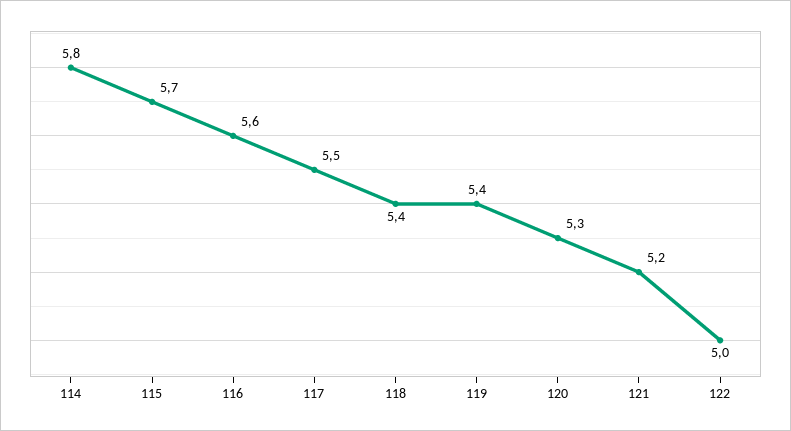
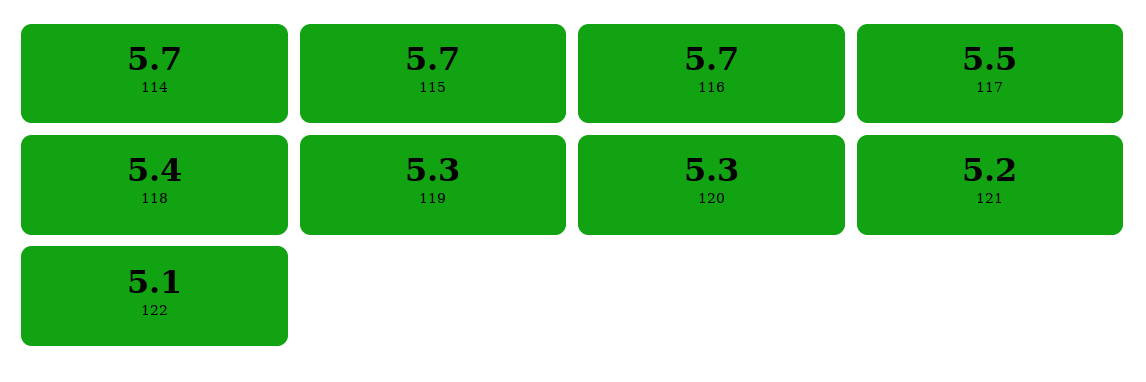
  {
-   "114": 5.8,
+   "114": 5.7,
    "115": 5.7,
-   "116": 5.6,
+   "116": 5.7,
    "117": 5.5,
    "118": 5.4,
-   "119": 5.4,
+   "119": 5.3,
    "120": 5.3,
    "121": 5.2,
-   "122": 5
+   "122": 5.1
  }

